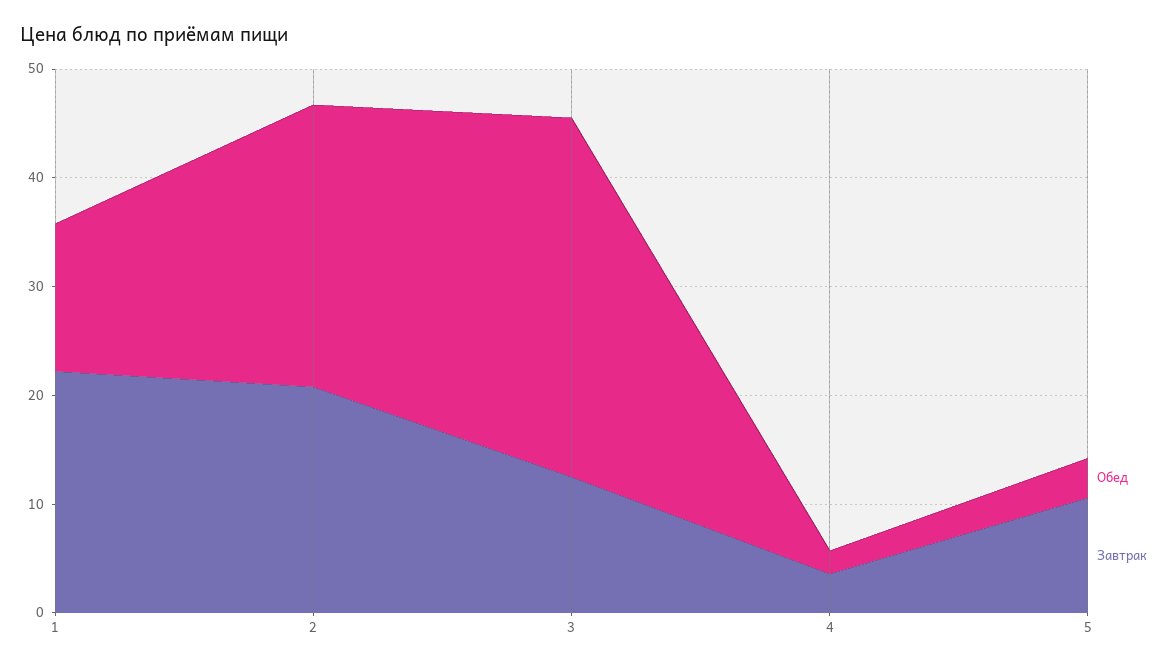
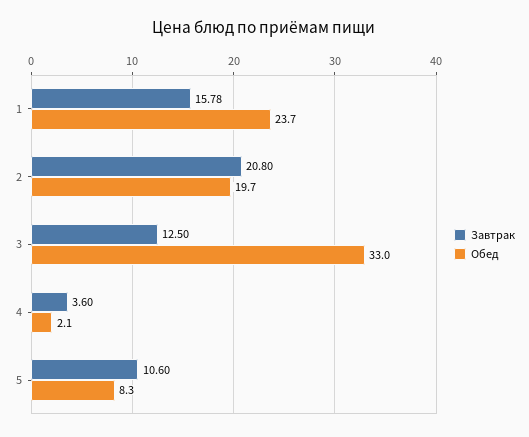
  {
    "Обед": {
-     "1": 14,
+     "1": 23.7,
-     "2": 26,
+     "2": 19.7,
      "3": 33,
      "4": 2.1,
-     "5": 4
+     "5": 8.3
    },
    "Завтрак": {
-     "1": 22,
+     "1": 15.78,
      "2": 20.8,
      "3": 12.5,
      "4": 3.6,
      "5": 10.6
    }
  }

